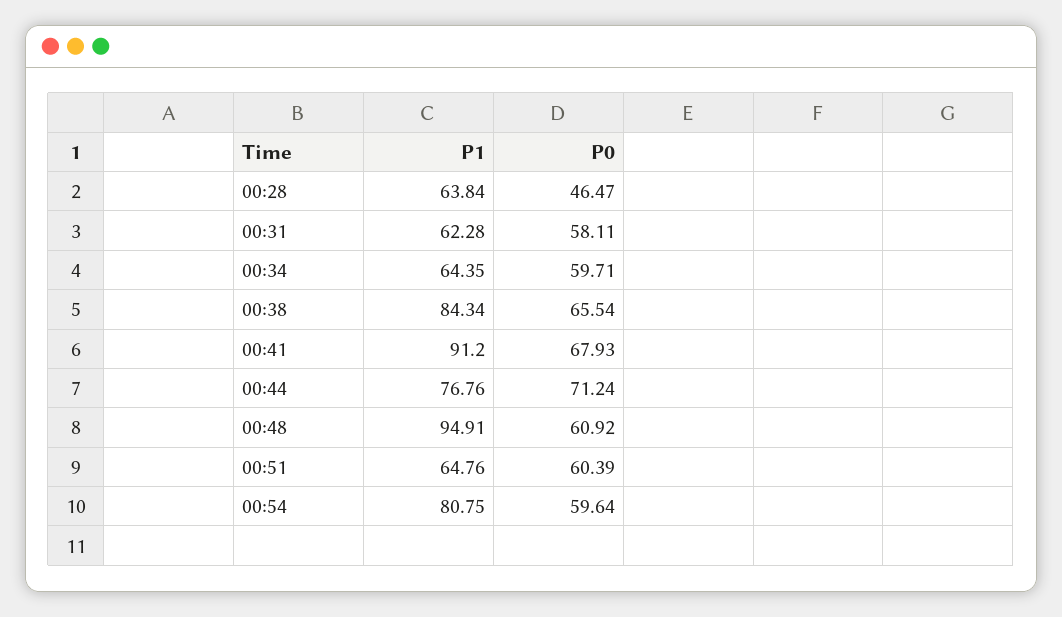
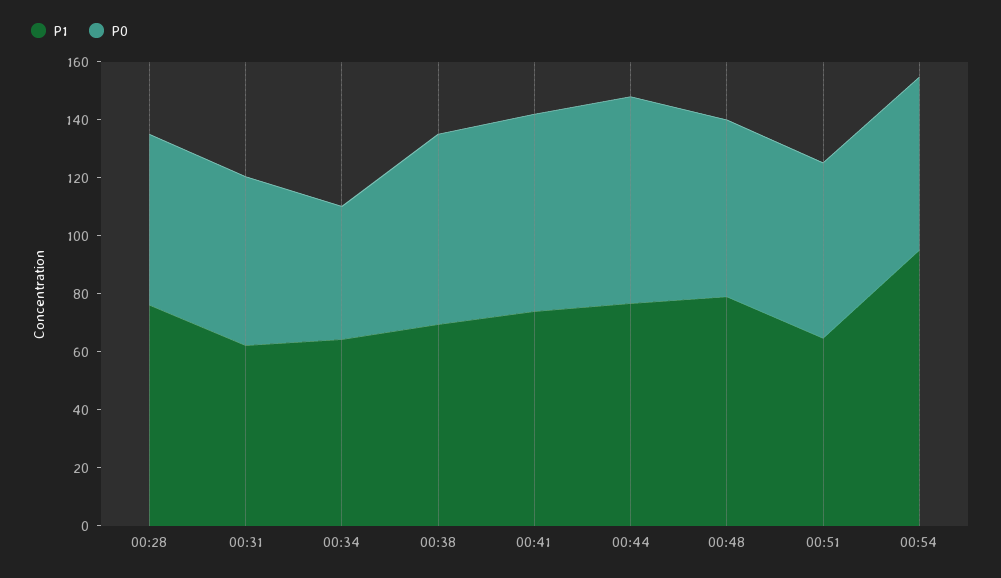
  {
    "P1": {
-     "00:28": 63.84,
+     "00:28": 75,
      "00:31": 62.28,
      "00:34": 64.35,
-     "00:38": 84.34,
+     "00:38": 70,
-     "00:41": 91.2,
+     "00:41": 75,
      "00:44": 76.76,
-     "00:48": 94.91,
+     "00:48": 80,
      "00:51": 64.76,
-     "00:54": 80.75
+     "00:54": 95
    },
    "P0": {
-     "00:28": 46.47,
+     "00:28": 60,
      "00:31": 58.11,
-     "00:34": 59.71,
+     "00:34": 45,
      "00:38": 65.54,
      "00:41": 67.93,
      "00:44": 71.24,
      "00:48": 60.92,
      "00:51": 60.39,
      "00:54": 59.64
    }
  }

